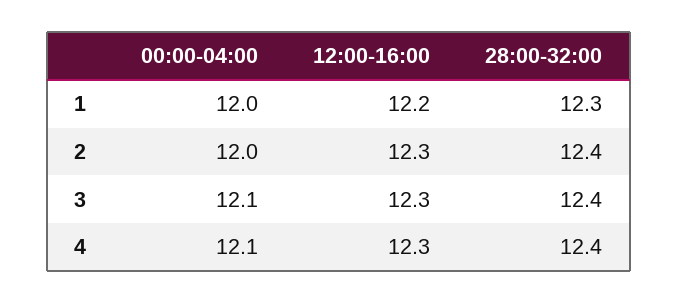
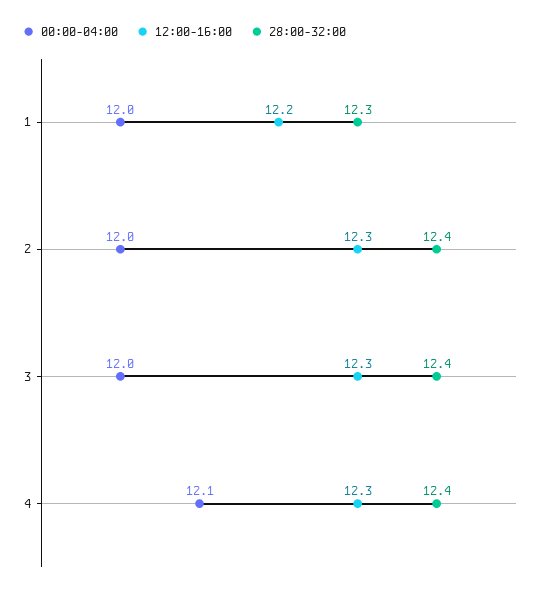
  {
    "00:00-04:00": {
      "1": 12,
      "2": 12,
-     "3": 12.1,
+     "3": 12,
      "4": 12.1
    },
    "12:00-16:00": {
      "1": 12.2,
      "2": 12.3,
      "3": 12.3,
      "4": 12.3
    },
    "28:00-32:00": {
      "1": 12.3,
      "2": 12.4,
      "3": 12.4,
      "4": 12.4
    }
  }

